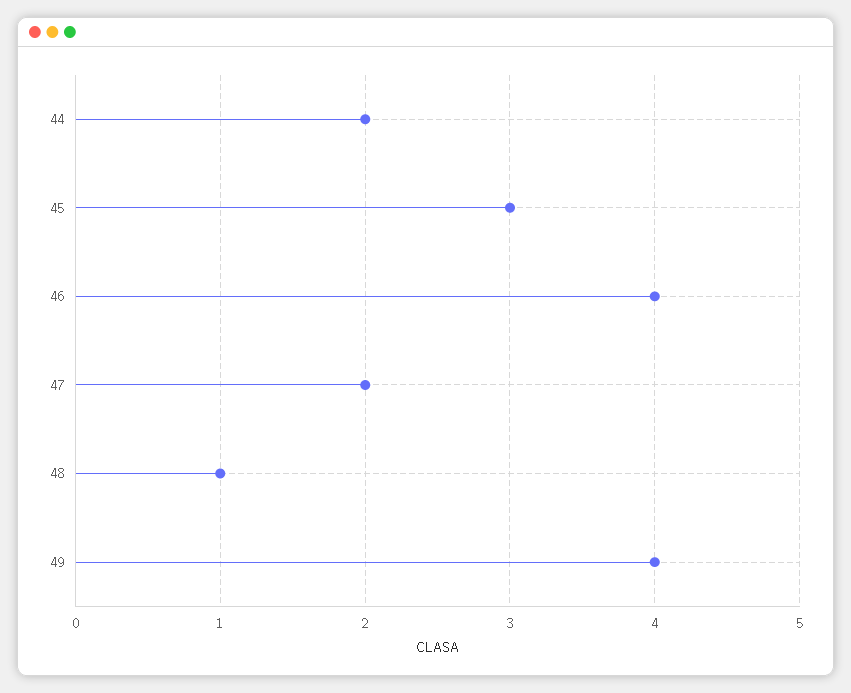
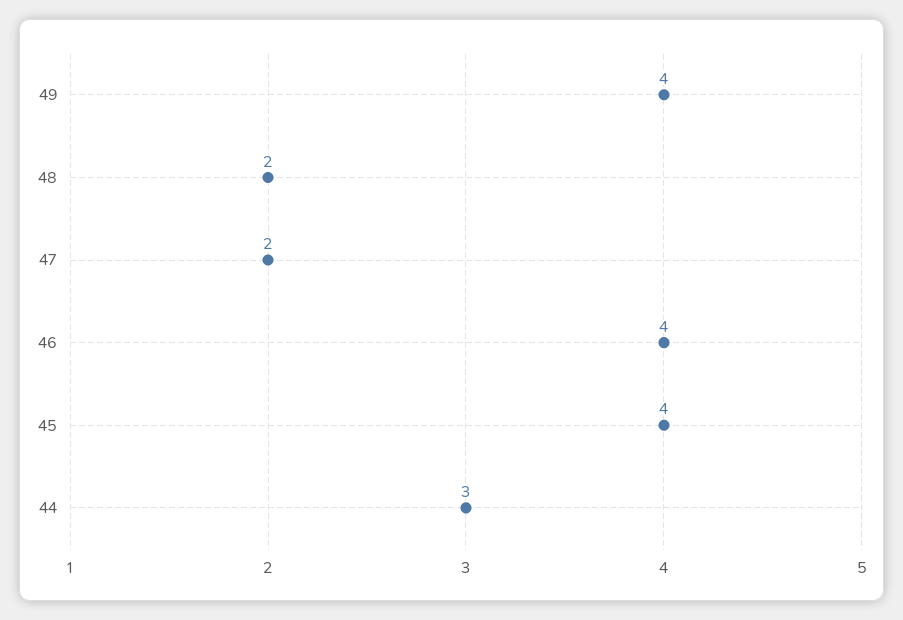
  {
-   "44": 2,
+   "44": 3,
-   "45": 3,
+   "45": 4,
    "46": 4,
    "47": 2,
-   "48": 1,
+   "48": 2,
    "49": 4
  }

